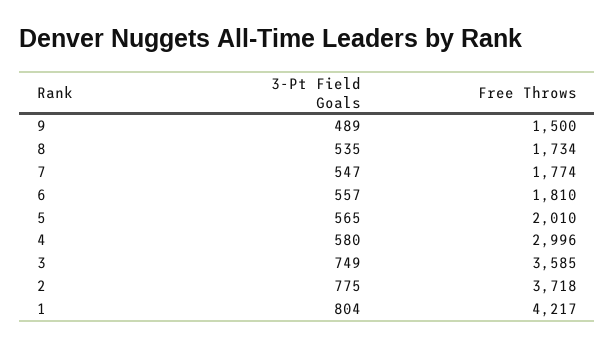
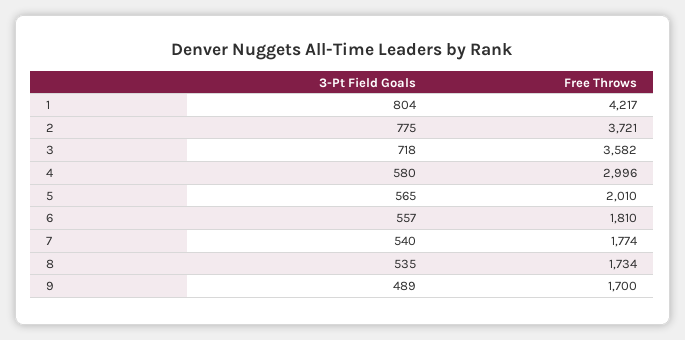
  {
    "3-Pt Field Goals": {
      "9": 489,
      "8": 535,
-     "7": 547,
+     "7": 540,
      "6": 557,
      "5": 565,
      "4": 580,
-     "3": 749,
+     "3": 718,
      "2": 775,
      "1": 804
    },
    "Free Throws": {
-     "9": 1500,
+     "9": 1700,
      "8": 1734,
      "7": 1774,
      "6": 1810,
      "5": 2010,
      "4": 2996,
-     "3": 3585,
+     "3": 3582,
-     "2": 3718,
+     "2": 3721,
      "1": 4217
    }
  }

